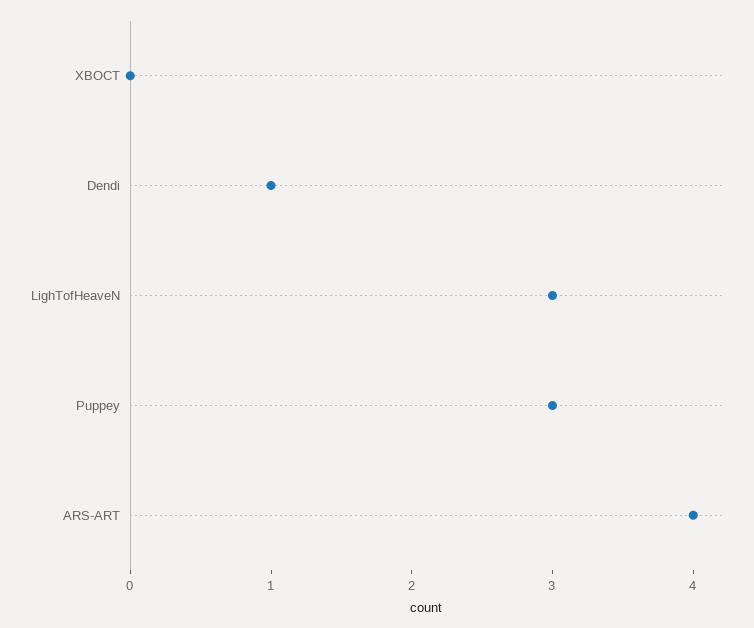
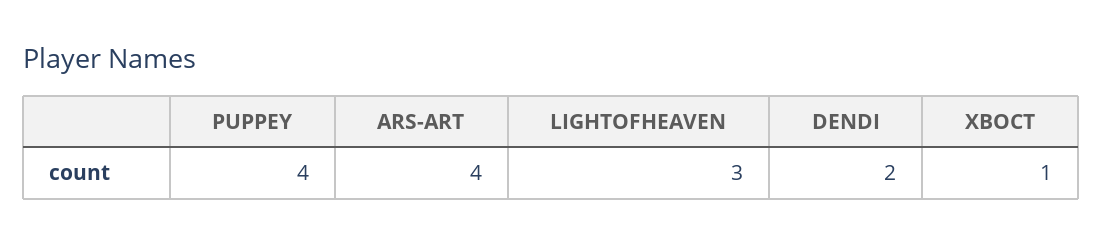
  {
-   "XBOCT": 0,
+   "XBOCT": 1,
-   "Dendi": 1,
+   "Dendi": 2,
    "LighTofHeaveN": 3,
-   "Puppey": 3,
+   "Puppey": 4,
    "ARS-ART": 4
  }

